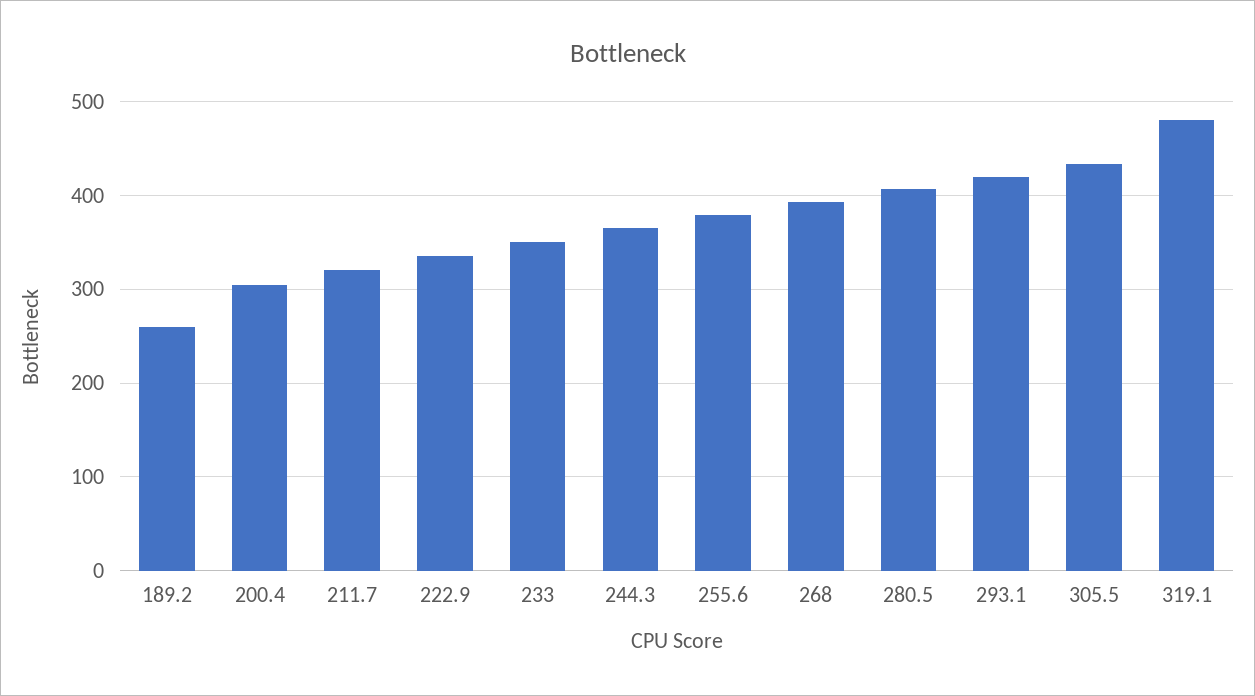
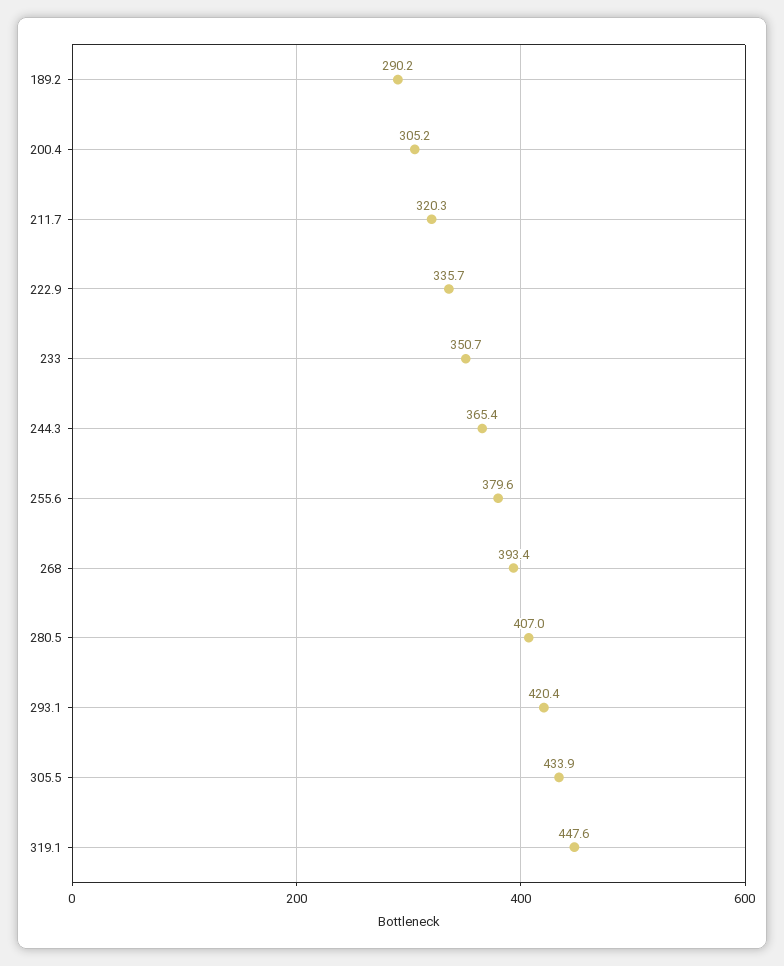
  {
-   "189.2": 260,
+   "189.2": 290.2,
    "200.4": 305.2,
    "211.7": 320.3,
    "222.9": 335.7,
    "233": 350.7,
    "244.3": 365.4,
    "255.6": 379.6,
    "268": 393.4,
    "280.5": 407,
    "293.1": 420.4,
    "305.5": 433.9,
-   "319.1": 480
+   "319.1": 447.6
  }

